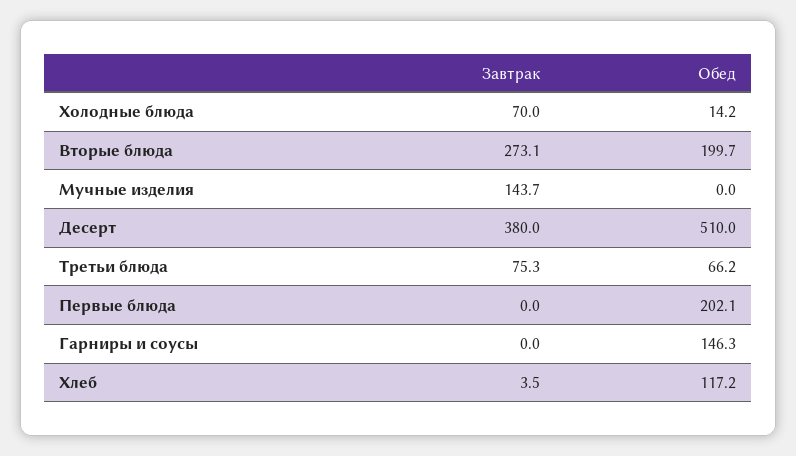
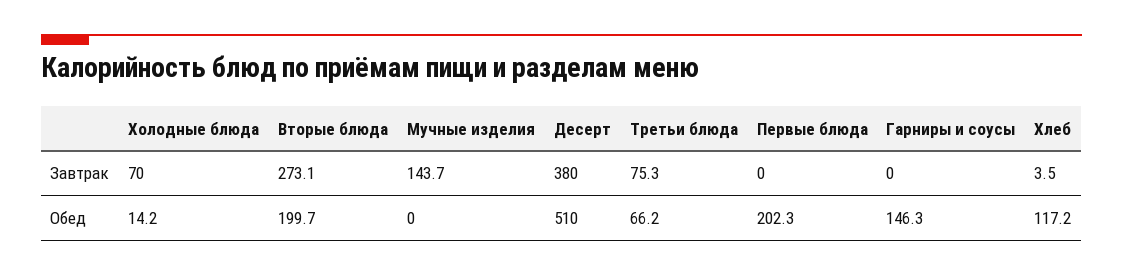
  {
    "Завтрак": {
      "Холодные блюда": 70,
      "Вторые блюда": 273.1,
      "Мучные изделия": 143.7,
      "Десерт": 380,
      "Третьи блюда": 75.3,
      "Первые блюда": 0,
      "Гарниры и соусы": 0,
      "Хлеб": 3.5
    },
    "Обед": {
      "Холодные блюда": 14.2,
      "Вторые блюда": 199.7,
      "Мучные изделия": 0,
      "Десерт": 510,
      "Третьи блюда": 66.2,
-     "Первые блюда": 202.1,
+     "Первые блюда": 202.3,
      "Гарниры и соусы": 146.3,
      "Хлеб": 117.2
    }
  }

